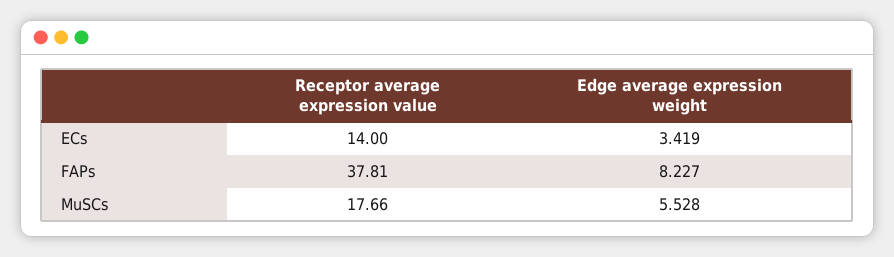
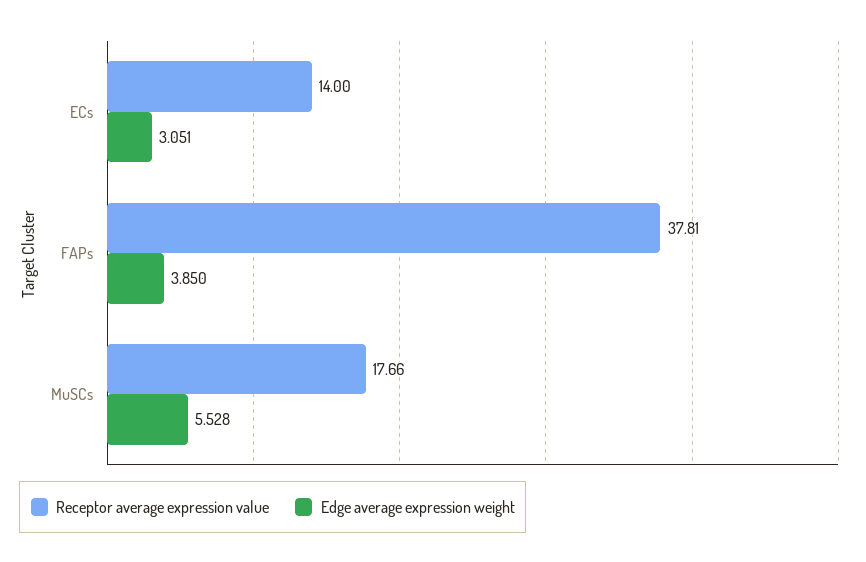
  {
    "Receptor average expression value": {
      "ECs": 14,
      "FAPs": 37.81,
      "MuSCs": 17.66
    },
    "Edge average expression weight": {
-     "ECs": 3.419,
+     "ECs": 3.051,
-     "FAPs": 8.227,
+     "FAPs": 3.85,
      "MuSCs": 5.528
    }
  }

